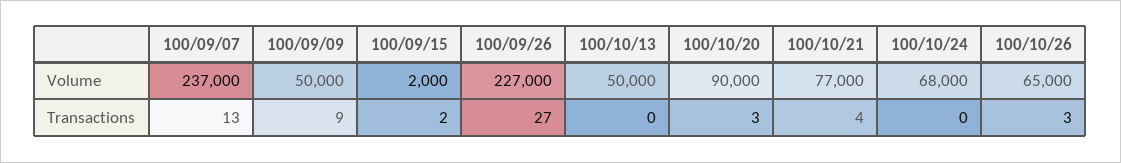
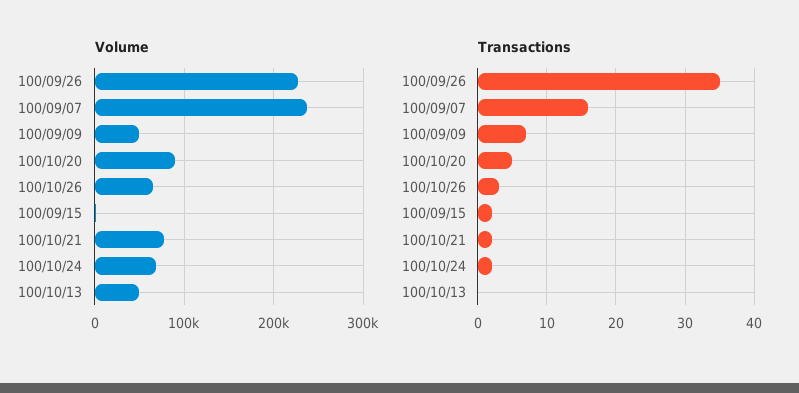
  {
    "Volume": {
      "100/09/07": 237000,
      "100/09/09": 50000,
      "100/09/15": 2000,
      "100/09/26": 227000,
      "100/10/13": 50000,
      "100/10/20": 90000,
      "100/10/21": 77000,
      "100/10/24": 68000,
      "100/10/26": 65000
    },
    "Transactions": {
-     "100/09/07": 13,
+     "100/09/07": 16,
-     "100/09/09": 9,
+     "100/09/09": 7,
      "100/09/15": 2,
-     "100/09/26": 27,
+     "100/09/26": 35,
      "100/10/13": 0,
-     "100/10/20": 3,
+     "100/10/20": 5,
-     "100/10/21": 4,
+     "100/10/21": 2,
-     "100/10/24": 0,
+     "100/10/24": 2,
      "100/10/26": 3
    }
  }

